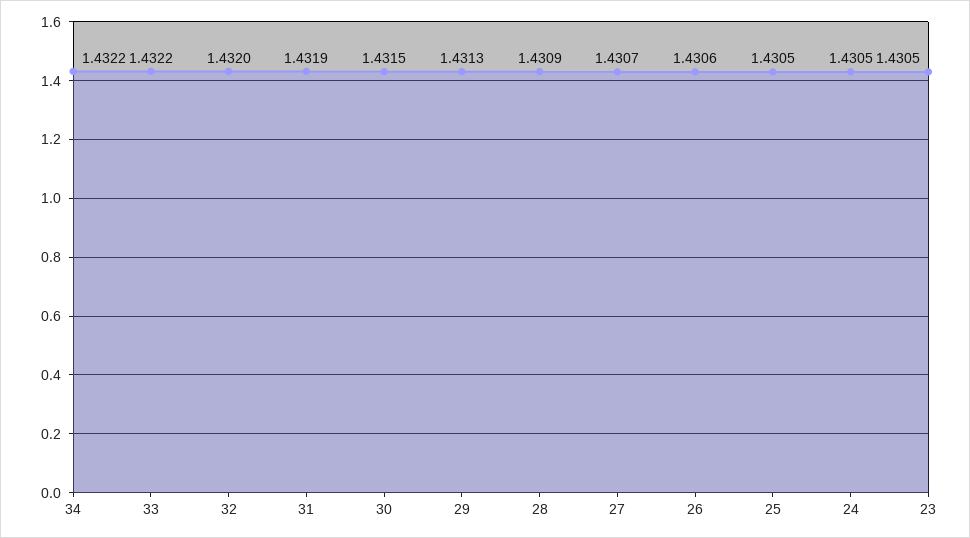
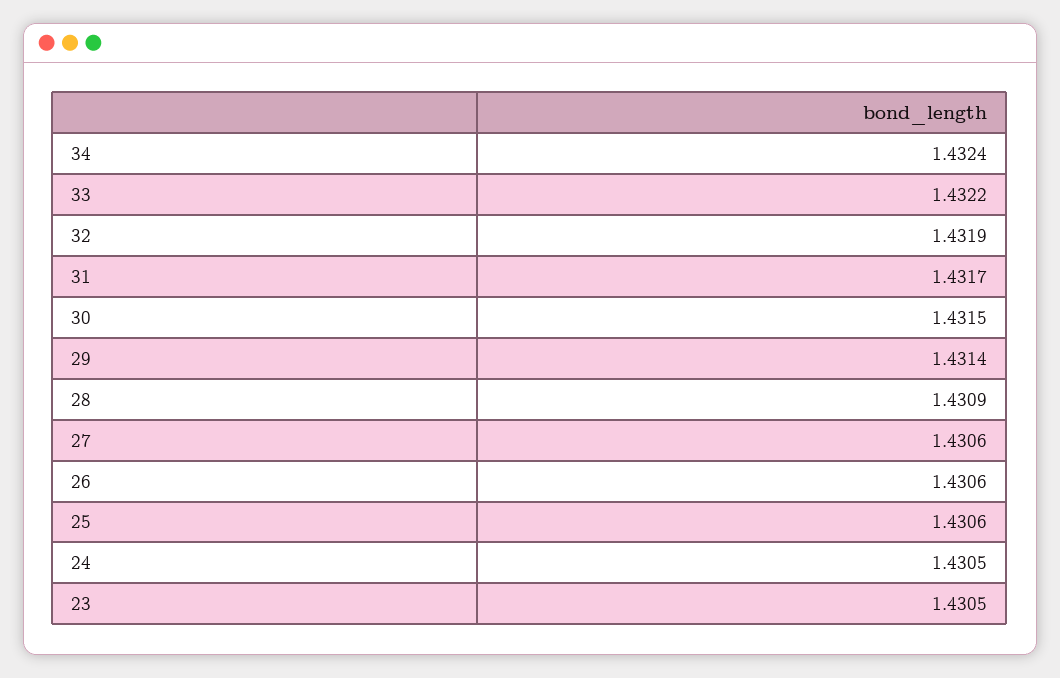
  {
-   "34": 1.4322,
+   "34": 1.4324,
    "33": 1.4322,
-   "32": 1.432,
+   "32": 1.4319,
-   "31": 1.4319,
+   "31": 1.4317,
    "30": 1.4315,
-   "29": 1.4313,
+   "29": 1.4314,
    "28": 1.4309,
-   "27": 1.4307,
+   "27": 1.4306,
    "26": 1.4306,
-   "25": 1.4305,
+   "25": 1.4306,
    "24": 1.4305,
    "23": 1.4305
  }

